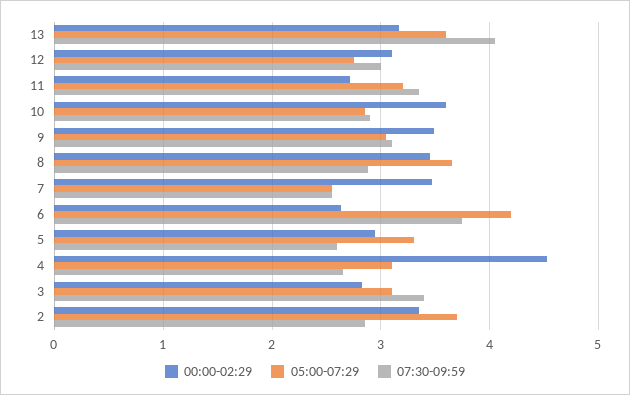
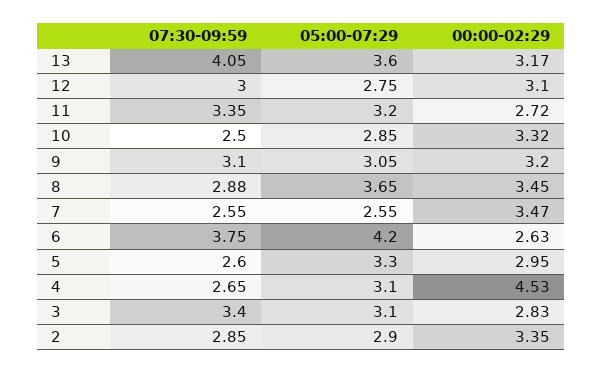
  {
    "00:00-02:29": {
      "13": 3.17,
      "12": 3.1,
      "11": 2.72,
-     "10": 3.6,
+     "10": 3.32,
-     "9": 3.5,
+     "9": 3.2,
      "8": 3.45,
      "7": 3.47,
      "6": 2.63,
      "5": 2.95,
      "4": 4.53,
      "3": 2.83,
      "2": 3.35
    },
    "05:00-07:29": {
      "13": 3.6,
      "12": 2.75,
      "11": 3.2,
      "10": 2.85,
      "9": 3.05,
      "8": 3.65,
      "7": 2.55,
      "6": 4.2,
      "5": 3.3,
      "4": 3.1,
      "3": 3.1,
-     "2": 3.7
+     "2": 2.9
    },
    "07:30-09:59": {
      "13": 4.05,
      "12": 3,
      "11": 3.35,
-     "10": 2.9,
+     "10": 2.5,
      "9": 3.1,
      "8": 2.88,
      "7": 2.55,
      "6": 3.75,
      "5": 2.6,
      "4": 2.65,
      "3": 3.4,
      "2": 2.85
    }
  }

